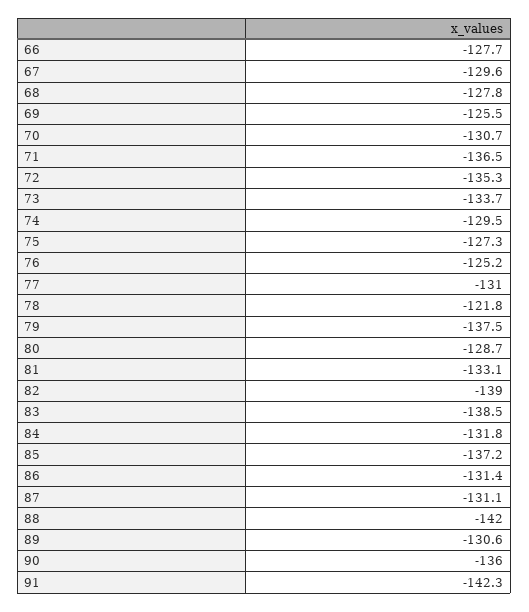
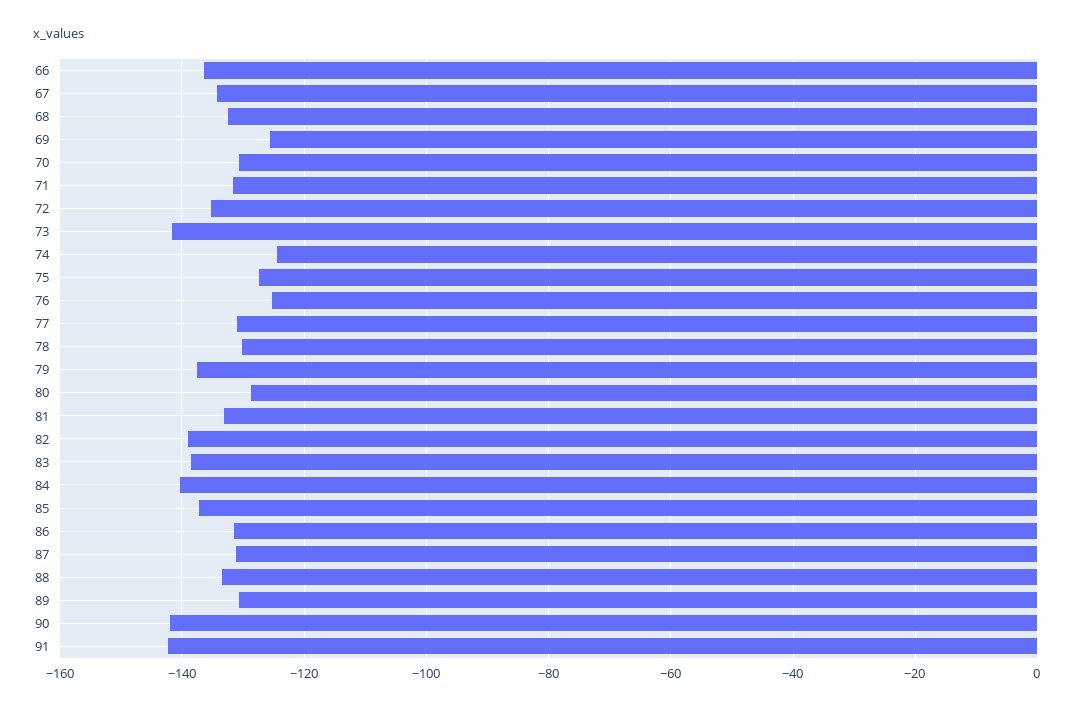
  {
-   "66": -127.7,
+   "66": -136,
-   "67": -129.6,
+   "67": -134,
-   "68": -127.8,
+   "68": -132,
    "69": -125.5,
    "70": -130.7,
-   "71": -136.5,
+   "71": -132,
    "72": -135.3,
-   "73": -133.7,
+   "73": -142,
-   "74": -129.5,
+   "74": -124,
    "75": -127.3,
    "76": -125.2,
    "77": -131,
-   "78": -121.8,
+   "78": -130,
    "79": -137.5,
    "80": -128.7,
    "81": -133.1,
    "82": -139,
    "83": -138.5,
-   "84": -131.8,
+   "84": -140,
    "85": -137.2,
    "86": -131.4,
    "87": -131.1,
-   "88": -142,
+   "88": -134,
    "89": -130.6,
-   "90": -136,
+   "90": -142,
    "91": -142.3
  }

